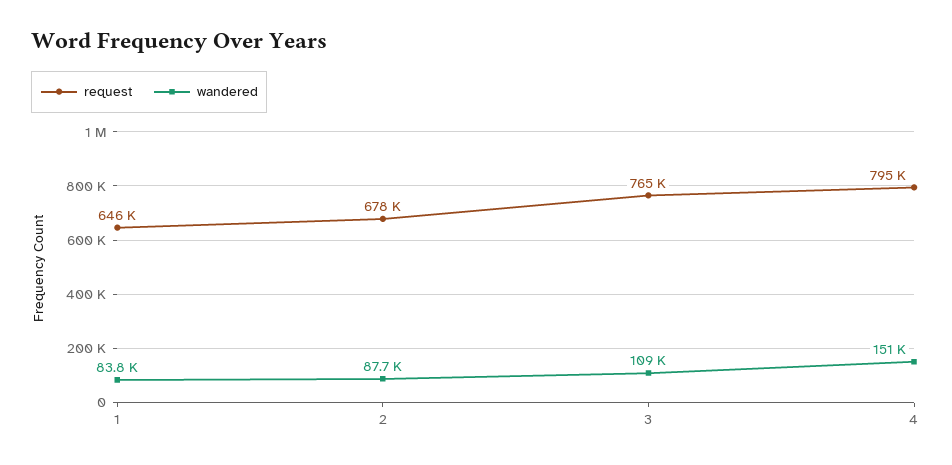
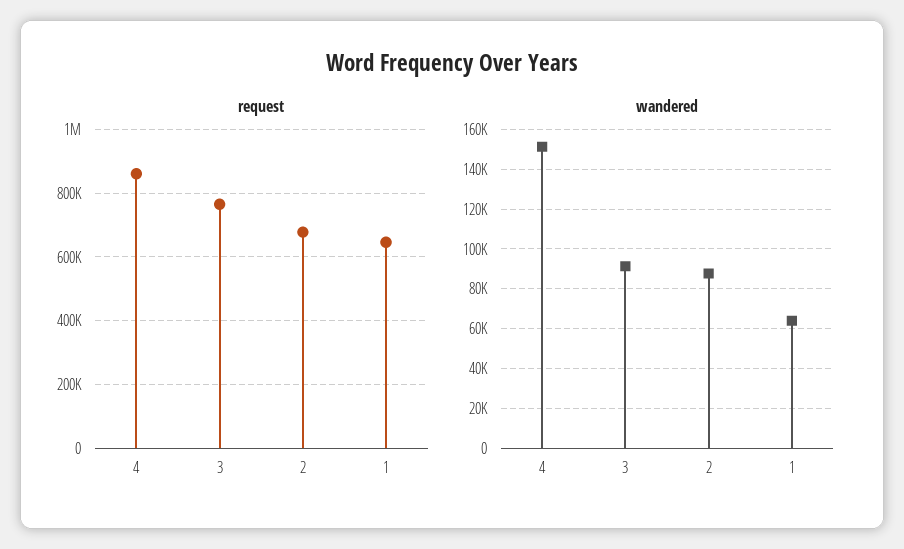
  {
    "request": {
      "1": 646000,
      "2": 678000,
      "3": 765000,
-     "4": 795000
+     "4": 860000
    },
    "wandered": {
-     "1": 83800,
+     "1": 65000,
      "2": 87700,
-     "3": 109000,
+     "3": 90000,
      "4": 151000
    }
  }

